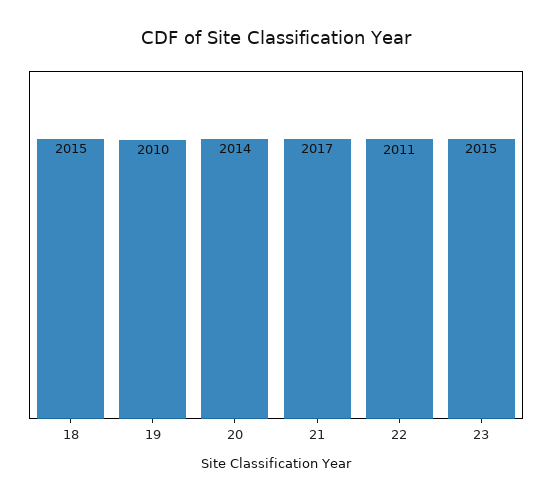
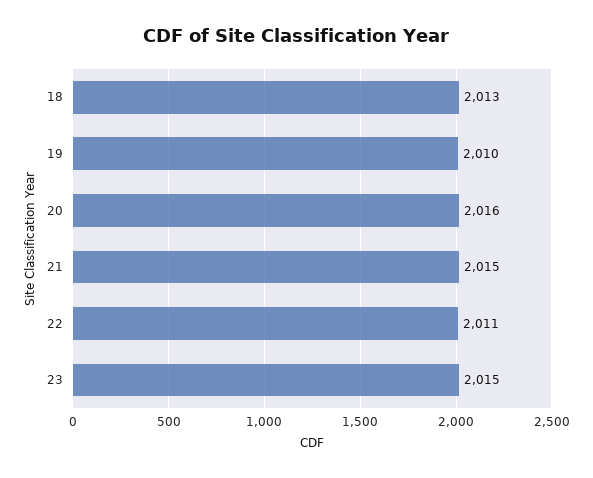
  {
-   "18": 2015,
+   "18": 2013,
    "19": 2010,
-   "20": 2014,
+   "20": 2016,
-   "21": 2017,
+   "21": 2015,
    "22": 2011,
    "23": 2015
  }

